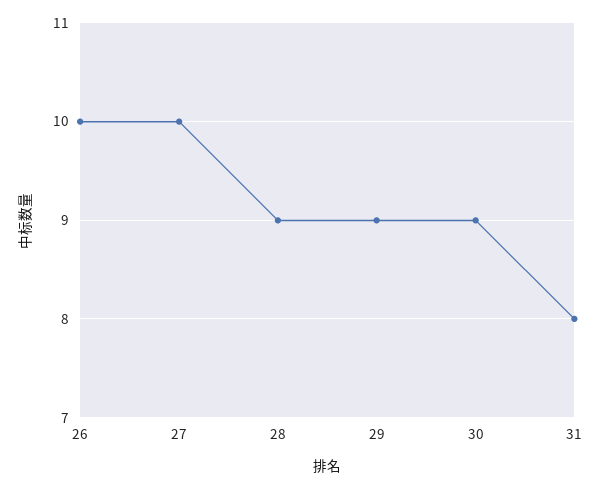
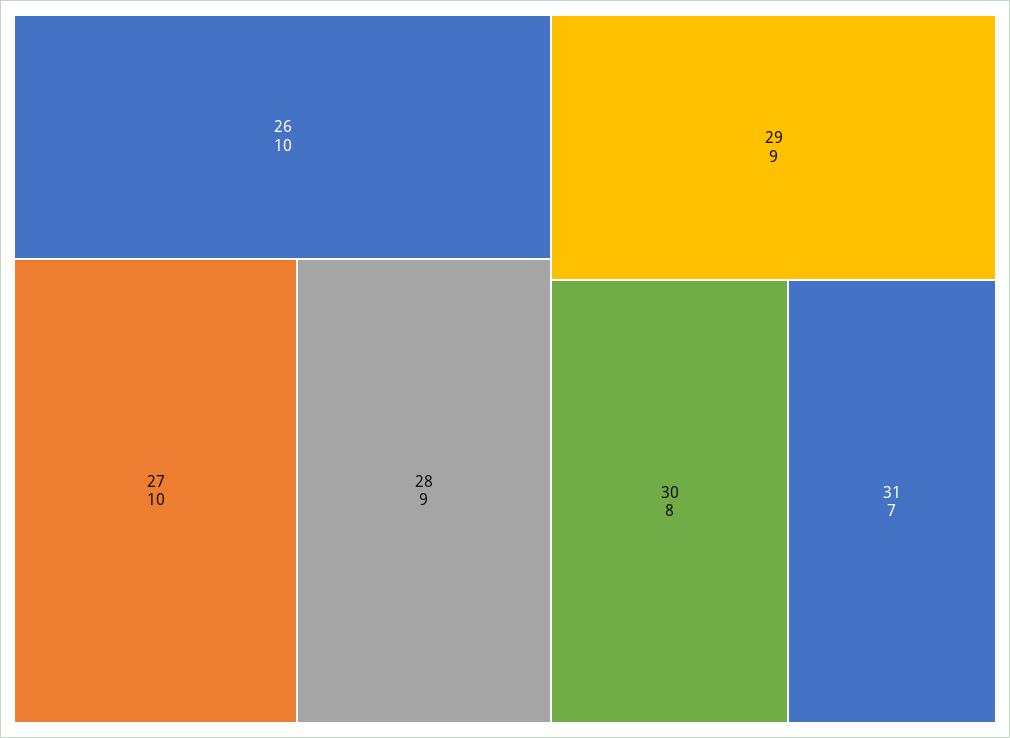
  {
    "26": 10,
    "27": 10,
    "28": 9,
    "29": 9,
-   "30": 9,
+   "30": 8,
-   "31": 8
+   "31": 7
  }

